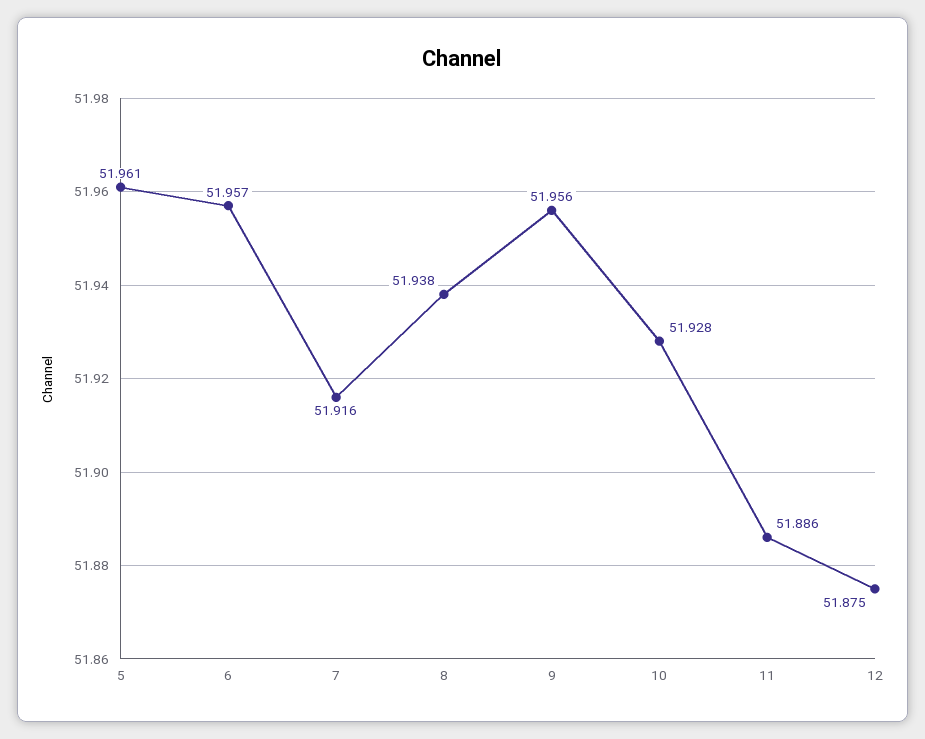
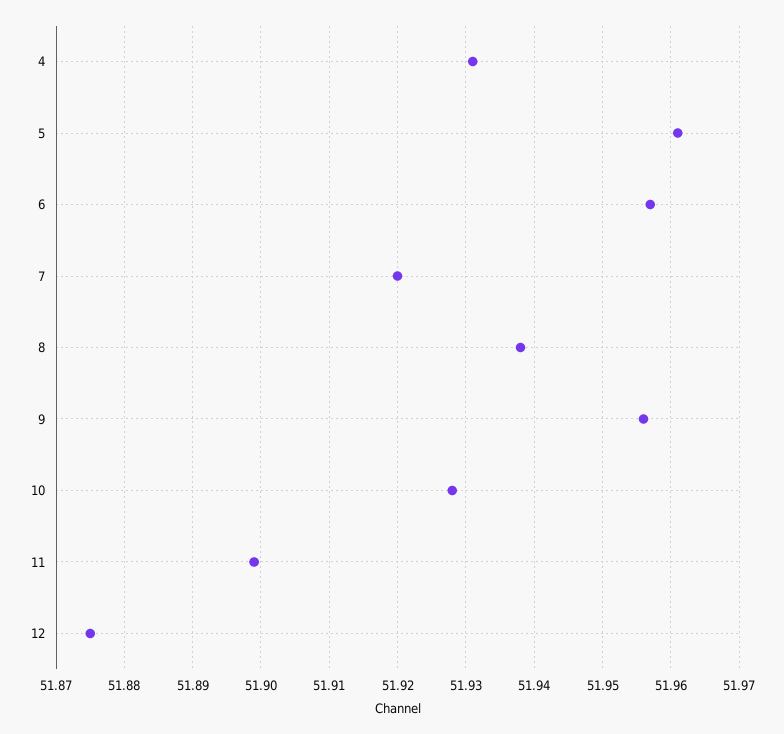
  {
    "5": 51.961,
    "6": 51.957,
-   "7": 51.916,
+   "7": 51.92,
    "8": 51.938,
    "9": 51.956,
    "10": 51.928,
-   "11": 51.886,
+   "11": 51.899,
-   "12": 51.875
+   "12": 51.875,
+   "4": 51.931
  }

